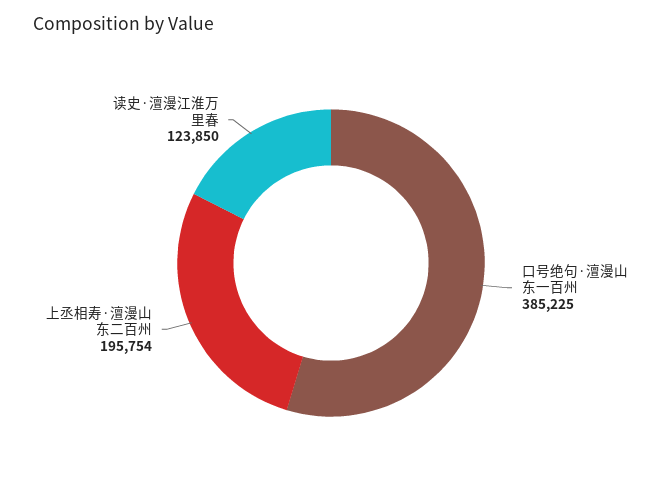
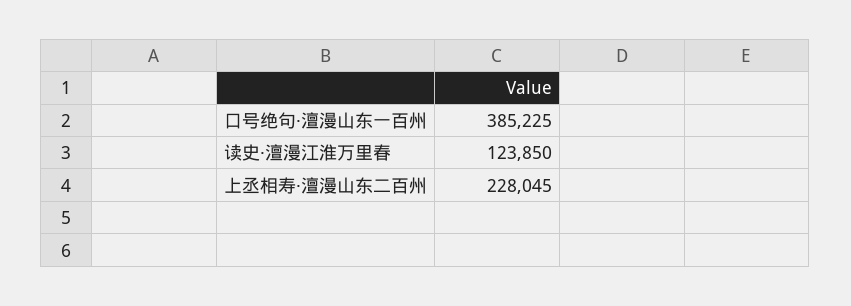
  {
    "口号绝句·澶漫山东一百州": 385225,
-   "上丞相寿·澶漫山东二百州": 195754,
+   "上丞相寿·澶漫山东二百州": 228045,
    "读史·澶漫江淮万里春": 123850
  }

